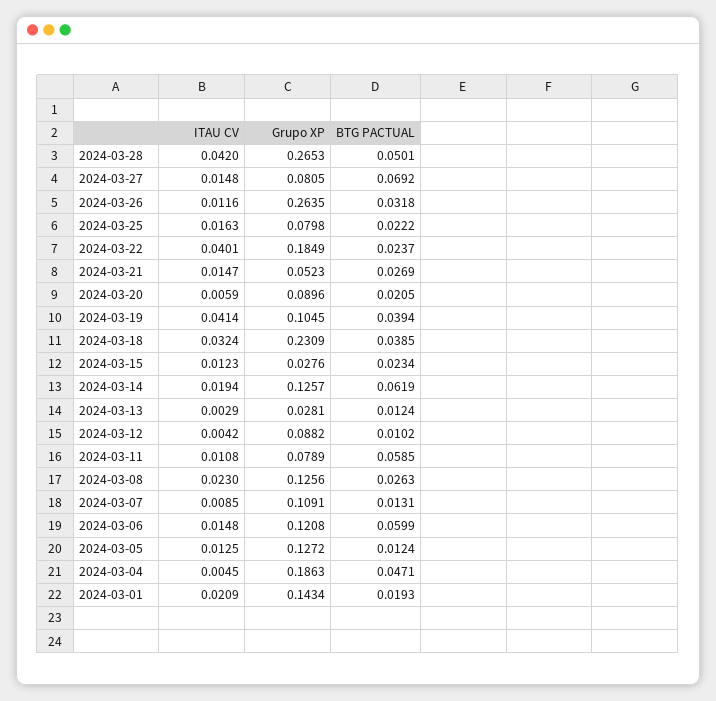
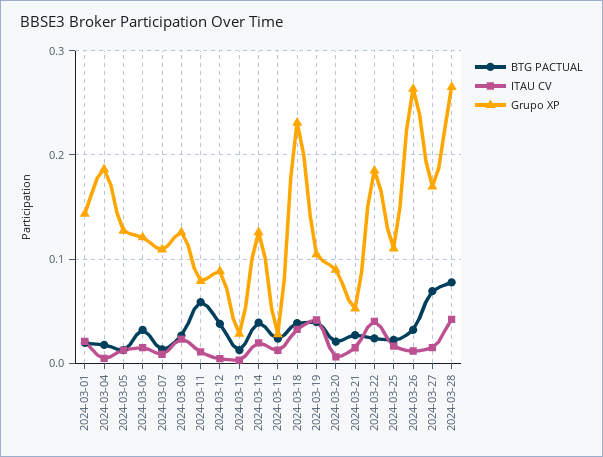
  {
    "ITAU CV": {
      "2024-03-28": 0.042,
      "2024-03-27": 0.0148,
      "2024-03-26": 0.0116,
      "2024-03-25": 0.0163,
      "2024-03-22": 0.0401,
      "2024-03-21": 0.0147,
      "2024-03-20": 0.0059,
      "2024-03-19": 0.0414,
      "2024-03-18": 0.0324,
      "2024-03-15": 0.0123,
      "2024-03-14": 0.0194,
      "2024-03-13": 0.0029,
      "2024-03-12": 0.0042,
      "2024-03-11": 0.0108,
      "2024-03-08": 0.023,
      "2024-03-07": 0.0085,
      "2024-03-06": 0.0148,
      "2024-03-05": 0.0125,
      "2024-03-04": 0.0045,
      "2024-03-01": 0.0209
    },
    "Grupo XP": {
      "2024-03-28": 0.2653,
-     "2024-03-27": 0.0805,
+     "2024-03-27": 0.17,
      "2024-03-26": 0.2635,
-     "2024-03-25": 0.0798,
+     "2024-03-25": 0.11,
      "2024-03-22": 0.1849,
      "2024-03-21": 0.0523,
      "2024-03-20": 0.0896,
      "2024-03-19": 0.1045,
      "2024-03-18": 0.2309,
      "2024-03-15": 0.0276,
      "2024-03-14": 0.1257,
      "2024-03-13": 0.0281,
      "2024-03-12": 0.0882,
      "2024-03-11": 0.0789,
      "2024-03-08": 0.1256,
      "2024-03-07": 0.1091,
      "2024-03-06": 0.1208,
      "2024-03-05": 0.1272,
      "2024-03-04": 0.1863,
      "2024-03-01": 0.1434
    },
    "BTG PACTUAL": {
-     "2024-03-28": 0.0501,
+     "2024-03-28": 0.08,
      "2024-03-27": 0.0692,
      "2024-03-26": 0.0318,
      "2024-03-25": 0.0222,
      "2024-03-22": 0.0237,
      "2024-03-21": 0.0269,
      "2024-03-20": 0.0205,
      "2024-03-19": 0.0394,
      "2024-03-18": 0.0385,
      "2024-03-15": 0.0234,
-     "2024-03-14": 0.0619,
+     "2024-03-14": 0.04,
      "2024-03-13": 0.0124,
-     "2024-03-12": 0.0102,
+     "2024-03-12": 0.04,
      "2024-03-11": 0.0585,
      "2024-03-08": 0.0263,
      "2024-03-07": 0.0131,
-     "2024-03-06": 0.0599,
+     "2024-03-06": 0.03,
      "2024-03-05": 0.0124,
-     "2024-03-04": 0.0471,
+     "2024-03-04": 0.02,
      "2024-03-01": 0.0193
    }
  }

